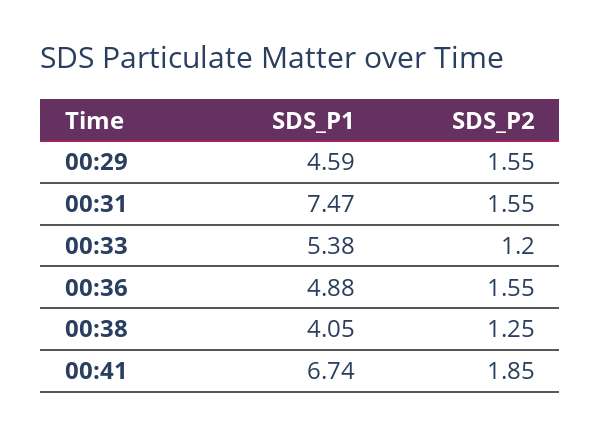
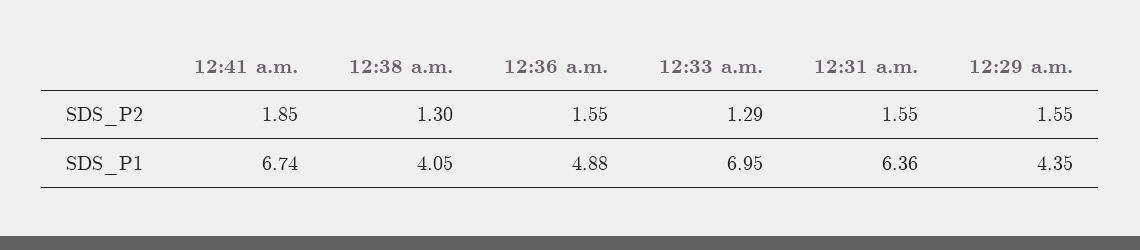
  {
    "SDS_P1": {
-     "00:29": 4.59,
+     "00:29": 4.35,
-     "00:31": 7.47,
+     "00:31": 6.36,
-     "00:33": 5.38,
+     "00:33": 6.95,
      "00:36": 4.88,
      "00:38": 4.05,
      "00:41": 6.74
    },
    "SDS_P2": {
      "00:29": 1.55,
      "00:31": 1.55,
-     "00:33": 1.2,
+     "00:33": 1.29,
      "00:36": 1.55,
-     "00:38": 1.25,
+     "00:38": 1.3,
      "00:41": 1.85
    }
  }

